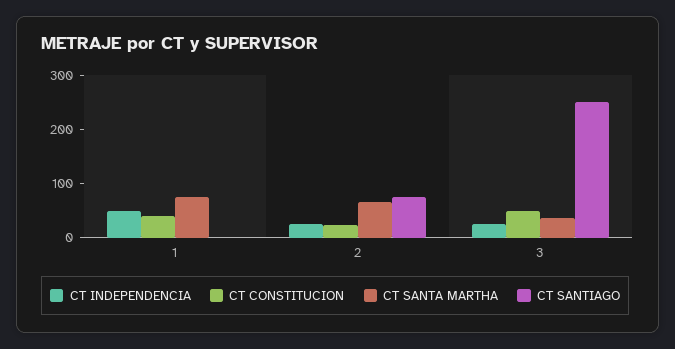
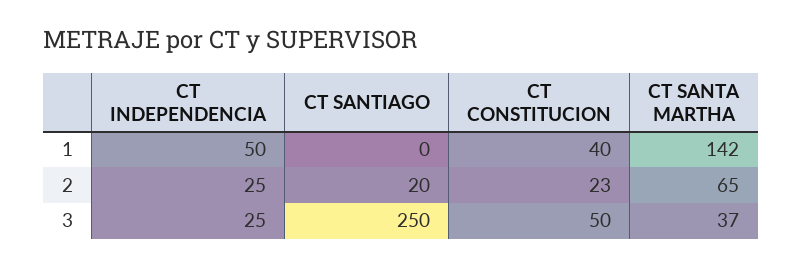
  {
    "CT INDEPENDENCIA": {
      "1": 50,
      "2": 25,
      "3": 25
    },
    "CT CONSTITUCION": {
      "1": 40,
      "2": 23,
      "3": 50
    },
    "CT SANTA MARTHA": {
-     "1": 80,
+     "1": 142,
      "2": 65,
      "3": 37
    },
    "CT SANTIAGO": {
      "1": 0,
-     "2": 80,
+     "2": 20,
      "3": 250
    }
  }

